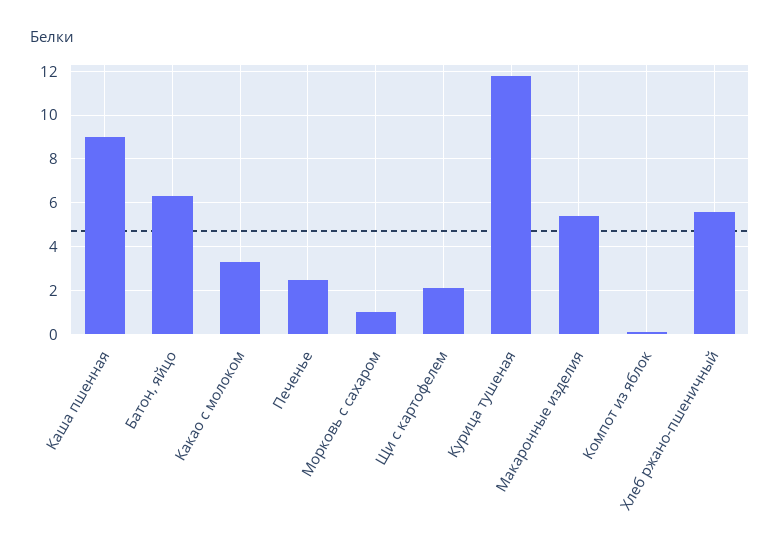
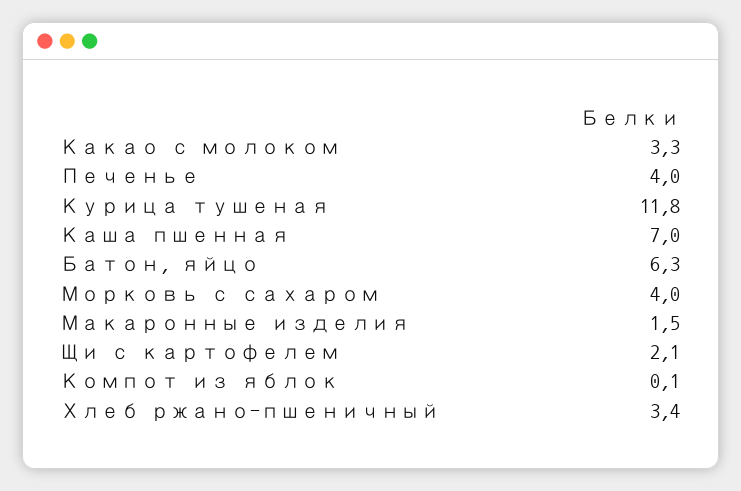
  {
-   "Каша пшенная": 9,
+   "Каша пшенная": 7,
    "Батон, яйцо": 6.3,
    "Какао с молоком": 3.3,
-   "Печенье": 2.5,
+   "Печенье": 4,
-   "Морковь с сахаром": 1,
+   "Морковь с сахаром": 4,
    "Щи с картофелем": 2.1,
    "Курица тушеная": 11.8,
-   "Макаронные изделия": 5.5,
+   "Макаронные изделия": 1.5,
    "Компот из яблок": 0.1,
-   "Хлеб ржано-пшеничный": 5.5
+   "Хлеб ржано-пшеничный": 3.4
  }

